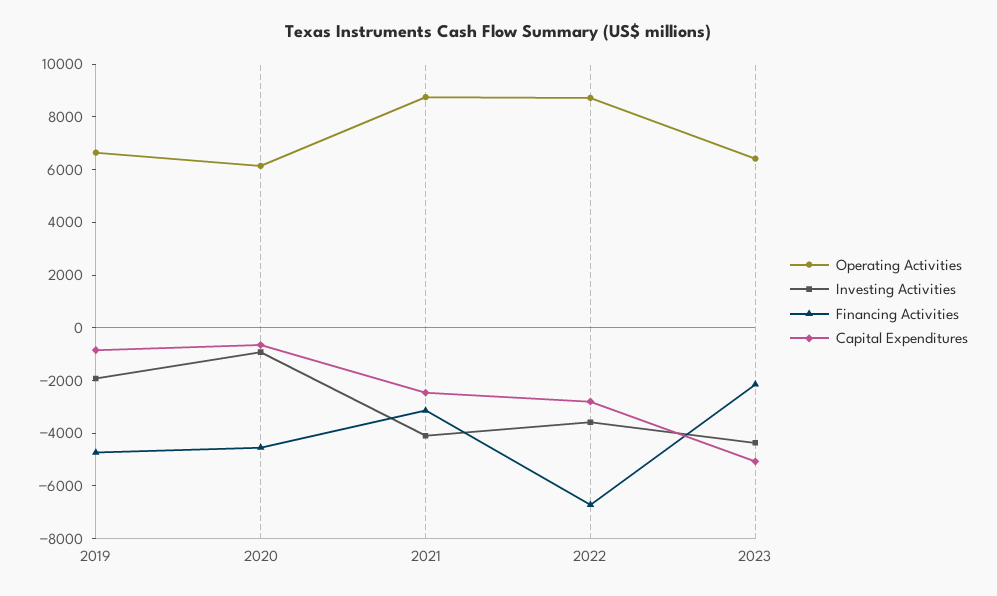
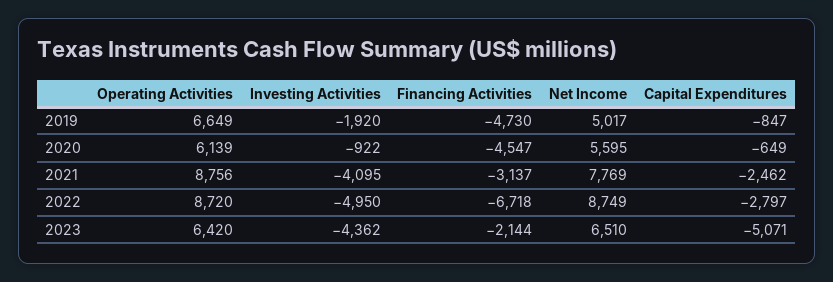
  {
    "Operating Activities": {
      "2019": 6649,
      "2020": 6139,
      "2021": 8756,
      "2022": 8720,
      "2023": 6420
    },
    "Investing Activities": {
      "2019": -1920,
      "2020": -922,
      "2021": -4095,
-     "2022": -3500,
+     "2022": -4950,
      "2023": -4362
    },
    "Financing Activities": {
      "2019": -4730,
      "2020": -4547,
      "2021": -3137,
      "2022": -6718,
      "2023": -2144
    },
    "Capital Expenditures": {
      "2019": -847,
      "2020": -649,
      "2021": -2462,
      "2022": -2797,
      "2023": -5071
-   }
+   },
+   "Net Income": {
+     "2019": 5017,
+     "2020": 5595,
+     "2021": 7769,
+     "2022": 8749,
+     "2023": 6510
+   }
  }

